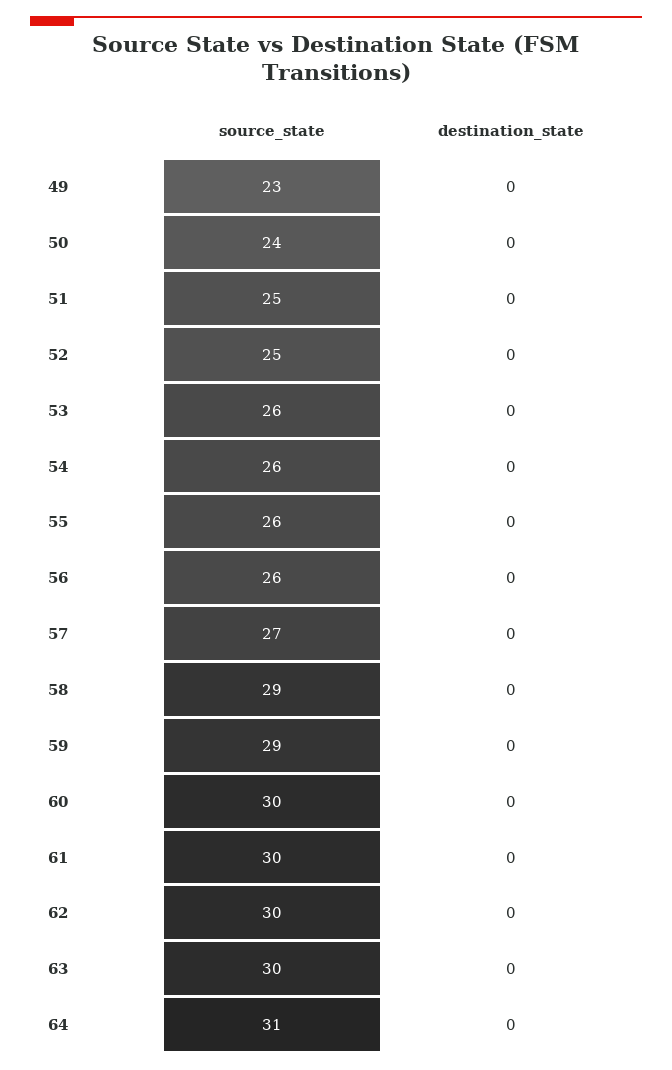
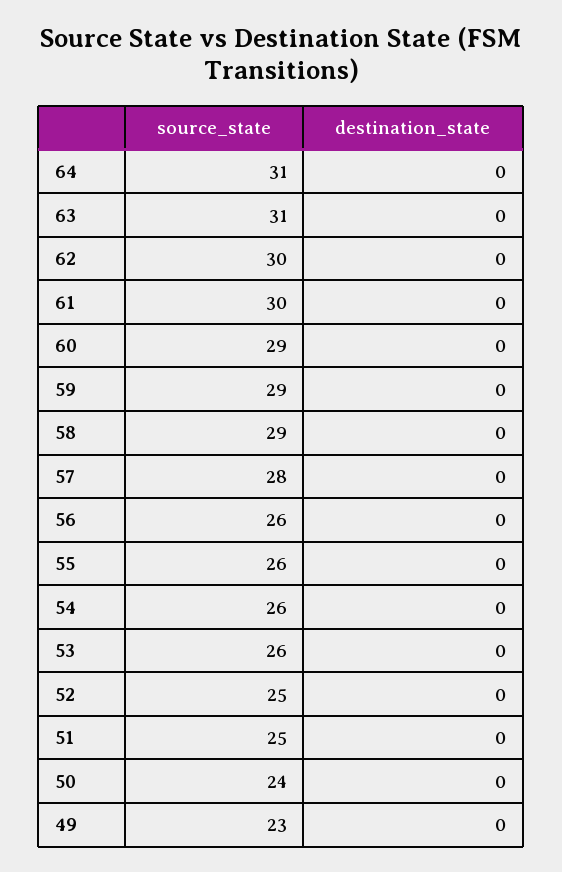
  {
    "source_state": {
      "49": 23,
      "50": 24,
      "51": 25,
      "52": 25,
      "53": 26,
      "54": 26,
      "55": 26,
      "56": 26,
-     "57": 27,
+     "57": 28,
      "58": 29,
      "59": 29,
-     "60": 30,
+     "60": 29,
      "61": 30,
      "62": 30,
-     "63": 30,
+     "63": 31,
      "64": 31
    },
    "destination_state": {
      "49": 0,
      "50": 0,
      "51": 0,
      "52": 0,
      "53": 0,
      "54": 0,
      "55": 0,
      "56": 0,
      "57": 0,
      "58": 0,
      "59": 0,
      "60": 0,
      "61": 0,
      "62": 0,
      "63": 0,
      "64": 0
    }
  }

